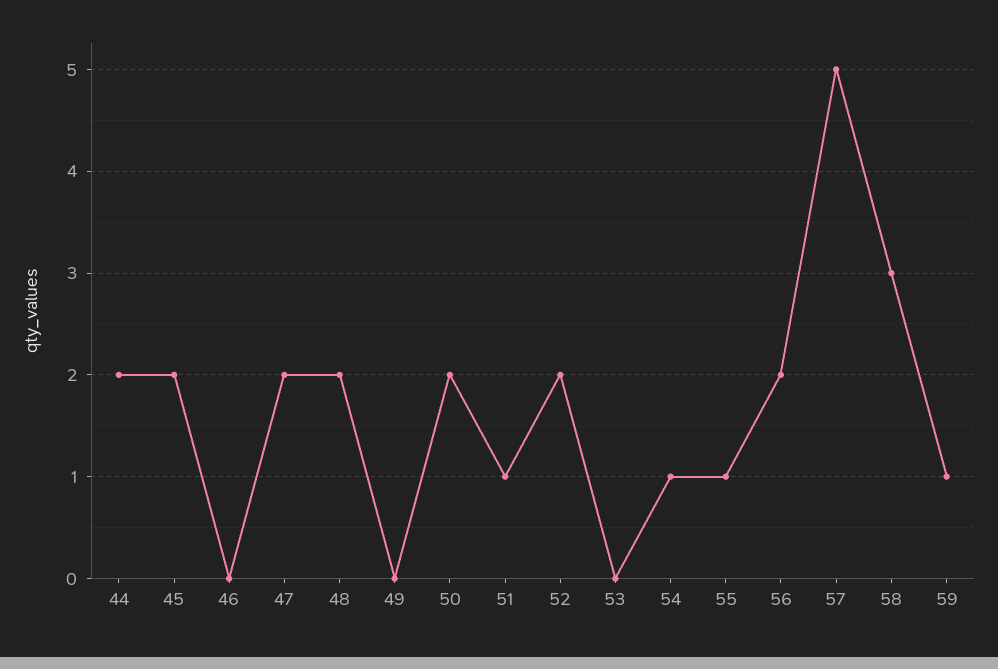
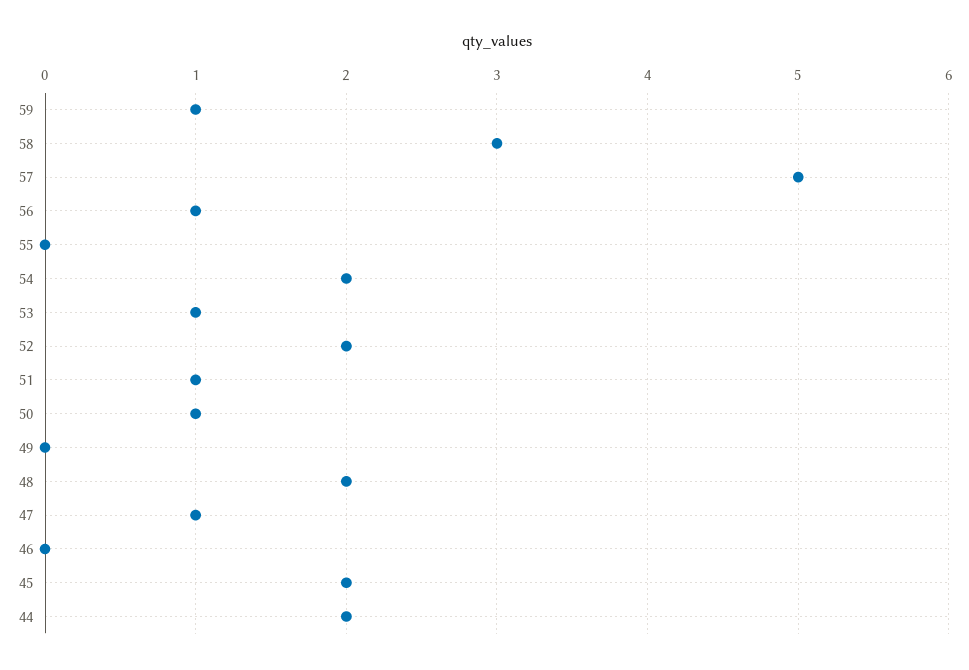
  {
    "44": 2,
    "45": 2,
    "46": 0,
-   "47": 2,
+   "47": 1,
    "48": 2,
    "49": 0,
-   "50": 2,
+   "50": 1,
    "51": 1,
    "52": 2,
-   "53": 0,
+   "53": 1,
-   "54": 1,
+   "54": 2,
-   "55": 1,
+   "55": 0,
-   "56": 2,
+   "56": 1,
    "57": 5,
    "58": 3,
    "59": 1
  }

